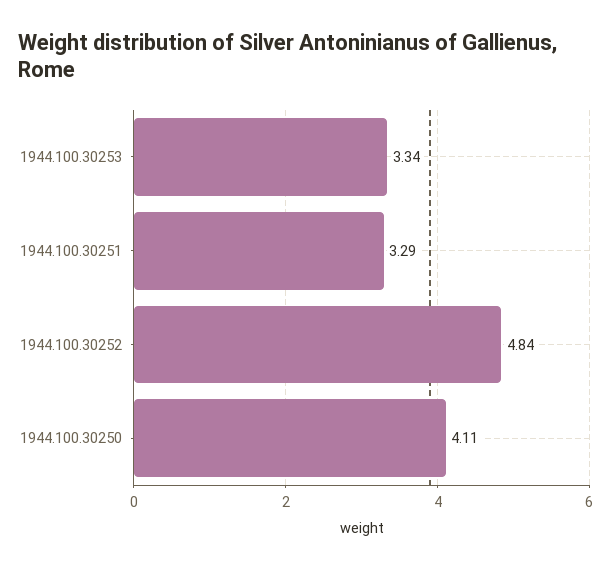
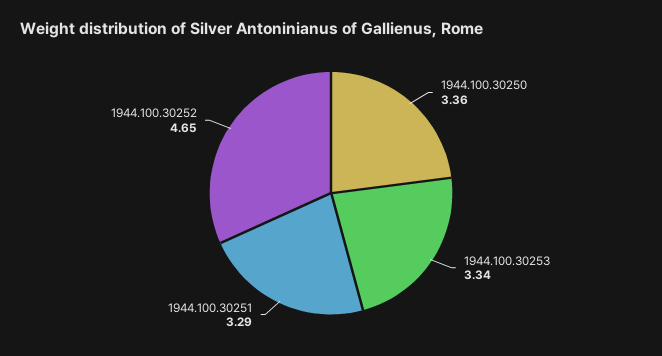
  {
    "1944.100.30253": 3.34,
    "1944.100.30251": 3.29,
-   "1944.100.30252": 4.84,
+   "1944.100.30252": 4.65,
-   "1944.100.30250": 4.11
+   "1944.100.30250": 3.36
  }

